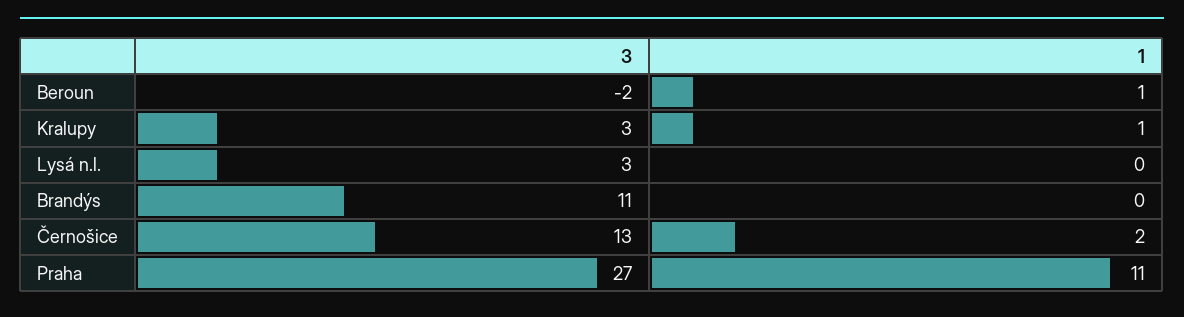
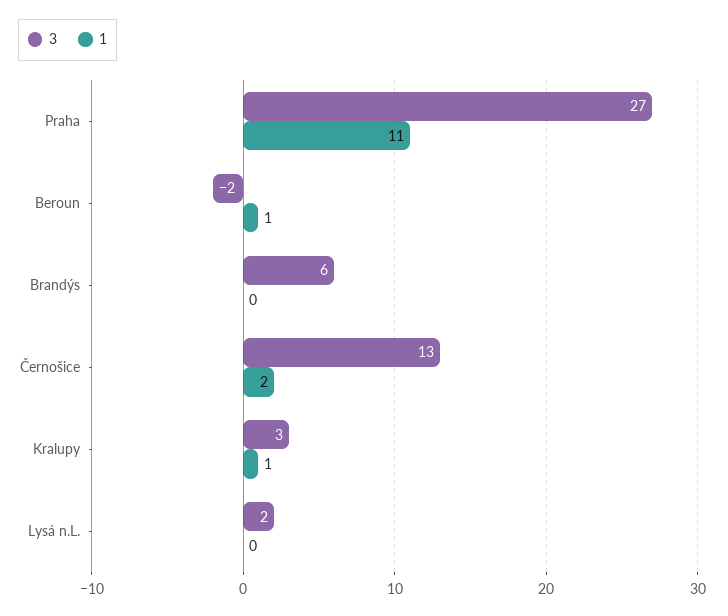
  {
    "3": {
      "Beroun": -2,
      "Kralupy": 3,
-     "Lysá n.l.": 3,
+     "Lysá n.l.": 2,
-     "Brandýs": 11,
+     "Brandýs": 6,
      "Černošice": 13,
      "Praha": 27
    },
    "1": {
      "Beroun": 1,
      "Kralupy": 1,
      "Lysá n.l.": 0,
      "Brandýs": 0,
      "Černošice": 2,
      "Praha": 11
    }
  }

